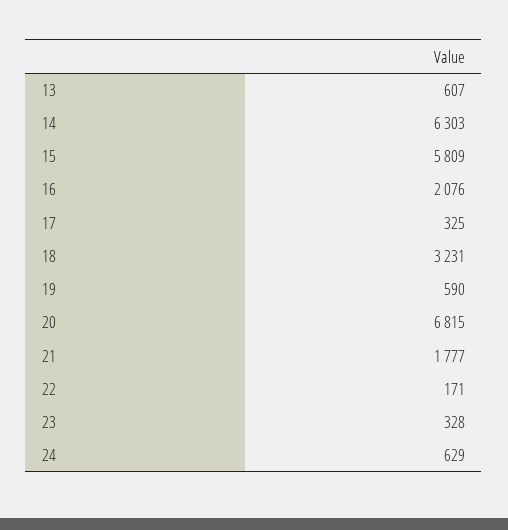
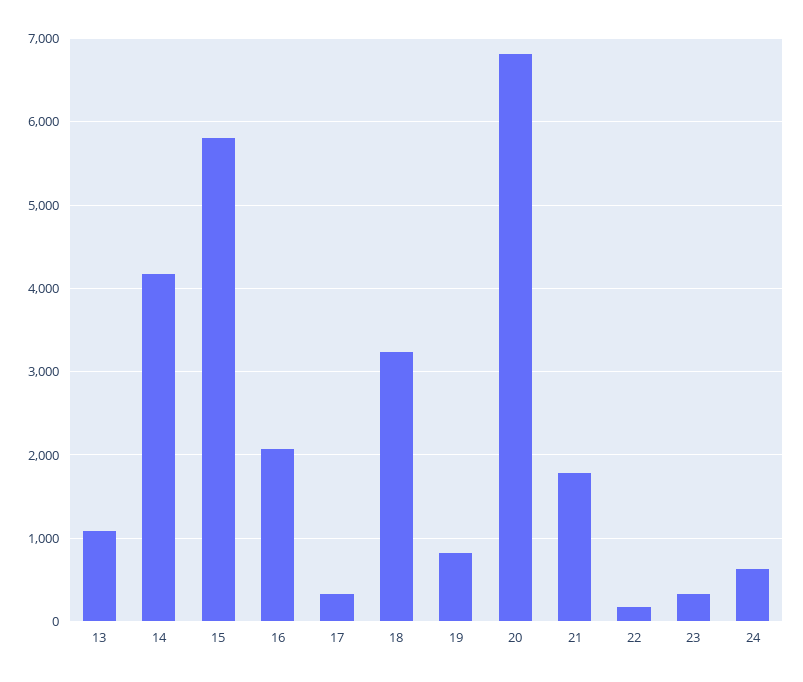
  {
-   "13": 607,
+   "13": 1100,
-   "14": 6303,
+   "14": 4200,
    "15": 5809,
    "16": 2076,
    "17": 325,
    "18": 3231,
-   "19": 590,
+   "19": 800,
    "20": 6815,
    "21": 1777,
    "22": 171,
    "23": 328,
    "24": 629
  }

